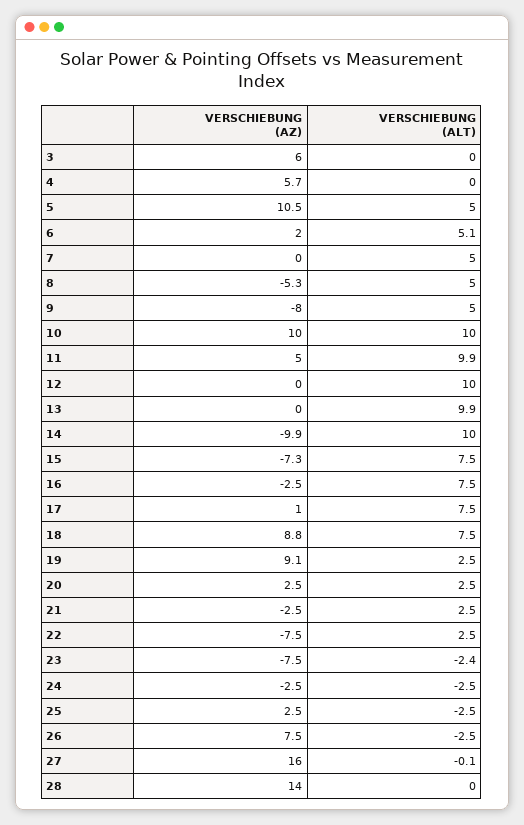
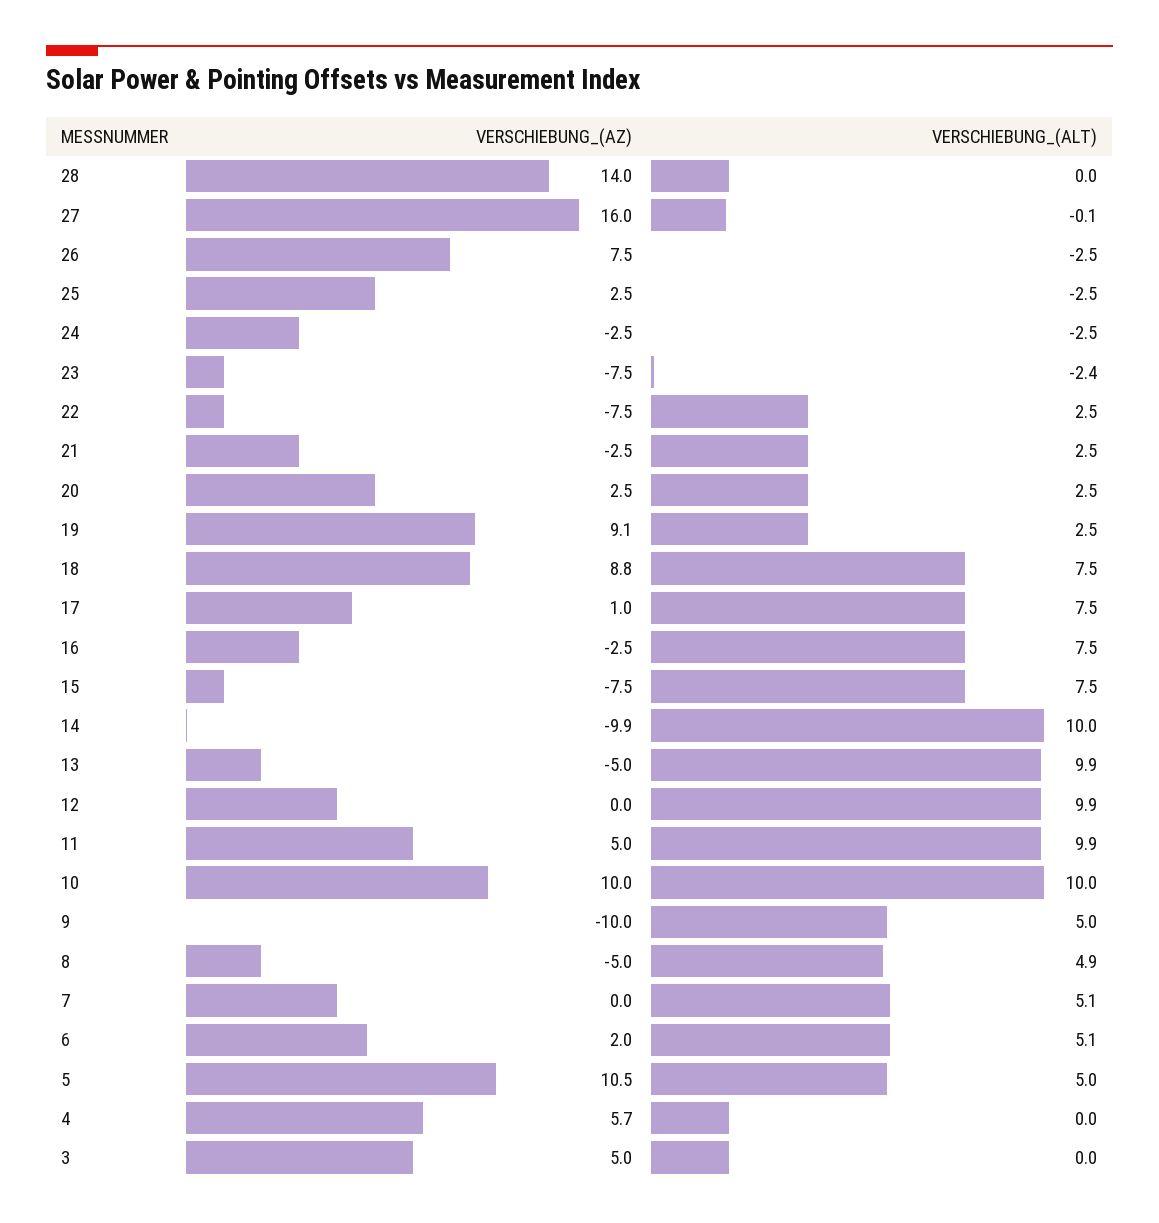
  {
    "VERSCHIEBUNG (AZ)": {
-     "3": 6,
+     "3": 5,
      "4": 5.7,
      "5": 10.5,
      "6": 2,
      "7": 0,
-     "8": -5.3,
+     "8": -5,
-     "9": -8,
+     "9": -10,
      "10": 10,
      "11": 5,
      "12": 0,
-     "13": 0,
+     "13": -5,
      "14": -9.9,
-     "15": -7.3,
+     "15": -7.5,
      "16": -2.5,
      "17": 1,
      "18": 8.8,
      "19": 9.1,
      "20": 2.5,
      "21": -2.5,
      "22": -7.5,
      "23": -7.5,
      "24": -2.5,
      "25": 2.5,
      "26": 7.5,
      "27": 16,
      "28": 14
    },
    "VERSCHIEBUNG (ALT)": {
      "3": 0,
      "4": 0,
      "5": 5,
      "6": 5.1,
-     "7": 5,
+     "7": 5.1,
-     "8": 5,
+     "8": 4.9,
      "9": 5,
      "10": 10,
      "11": 9.9,
-     "12": 10,
+     "12": 9.9,
      "13": 9.9,
      "14": 10,
      "15": 7.5,
      "16": 7.5,
      "17": 7.5,
      "18": 7.5,
      "19": 2.5,
      "20": 2.5,
      "21": 2.5,
      "22": 2.5,
      "23": -2.4,
      "24": -2.5,
      "25": -2.5,
      "26": -2.5,
      "27": -0.1,
      "28": 0
    }
  }

